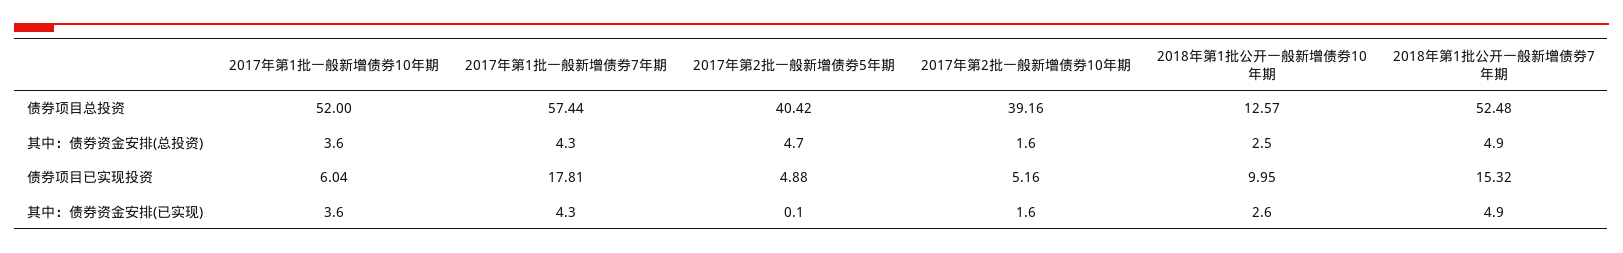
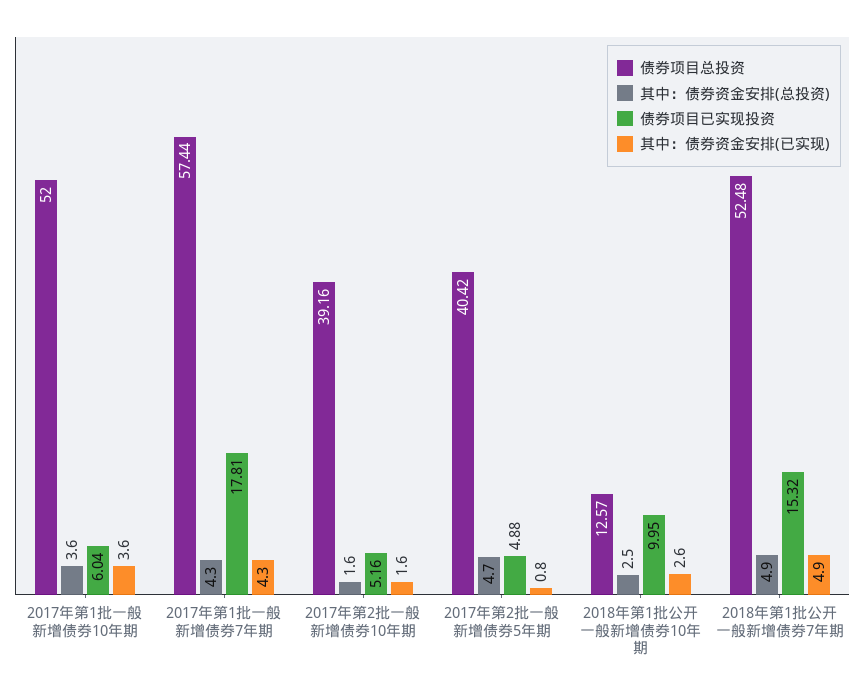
  {
    "债券项目总投资": {
      "2017年第1批一般新增债券10年期": 52,
      "2017年第1批一般新增债券7年期": 57.44,
      "2017年第2批一般新增债券5年期": 40.42,
      "2017年第2批一般新增债券10年期": 39.16,
      "2018年第1批公开一般新增债券10年期": 12.57,
      "2018年第1批公开一般新增债券7年期": 52.48
    },
    "其中：债券资金安排(总投资)": {
      "2017年第1批一般新增债券10年期": 3.6,
      "2017年第1批一般新增债券7年期": 4.3,
      "2017年第2批一般新增债券5年期": 4.7,
      "2017年第2批一般新增债券10年期": 1.6,
      "2018年第1批公开一般新增债券10年期": 2.5,
      "2018年第1批公开一般新增债券7年期": 4.9
    },
    "债券项目已实现投资": {
      "2017年第1批一般新增债券10年期": 6.04,
      "2017年第1批一般新增债券7年期": 17.81,
      "2017年第2批一般新增债券5年期": 4.88,
      "2017年第2批一般新增债券10年期": 5.16,
      "2018年第1批公开一般新增债券10年期": 9.95,
      "2018年第1批公开一般新增债券7年期": 15.32
    },
    "其中：债券资金安排(已实现)": {
      "2017年第1批一般新增债券10年期": 3.6,
      "2017年第1批一般新增债券7年期": 4.3,
-     "2017年第2批一般新增债券5年期": 0.1,
+     "2017年第2批一般新增债券5年期": 0.8,
      "2017年第2批一般新增债券10年期": 1.6,
      "2018年第1批公开一般新增债券10年期": 2.6,
      "2018年第1批公开一般新增债券7年期": 4.9
    }
  }

